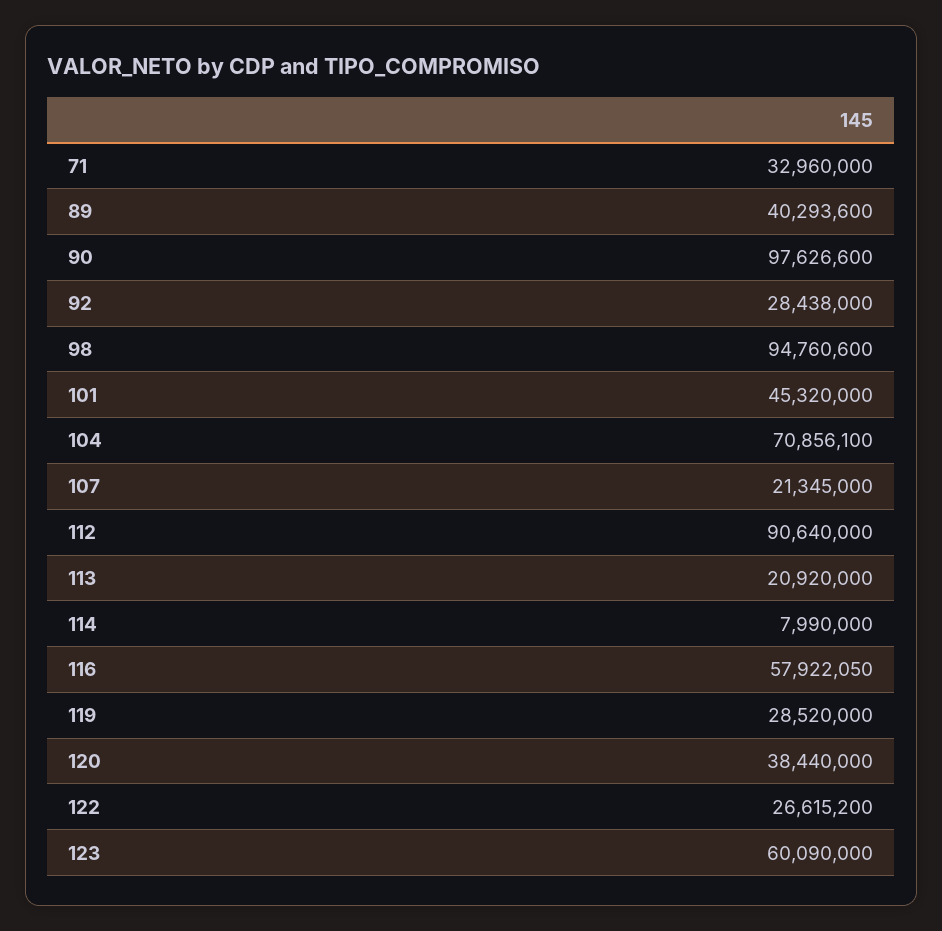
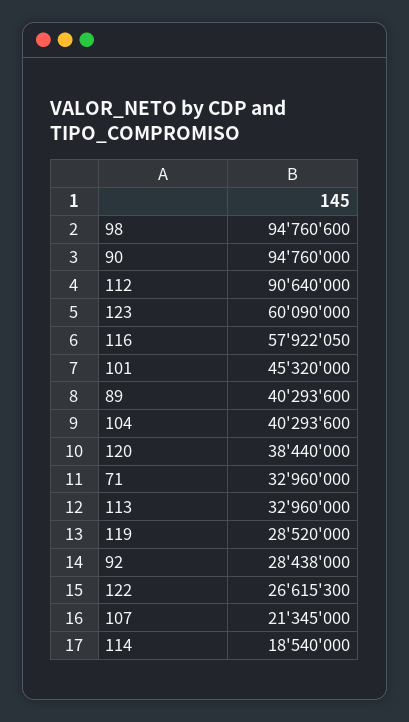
  {
    "71": 32960000,
    "89": 40293600,
-   "90": 97626600,
+   "90": 94760000,
    "92": 28438000,
    "98": 94760600,
    "101": 45320000,
-   "104": 70856100,
+   "104": 40293600,
    "107": 21345000,
    "112": 90640000,
-   "113": 20920000,
+   "113": 32960000,
-   "114": 7990000,
+   "114": 18540000,
    "116": 57922050,
    "119": 28520000,
    "120": 38440000,
-   "122": 26615200,
+   "122": 26615300,
    "123": 60090000
  }

